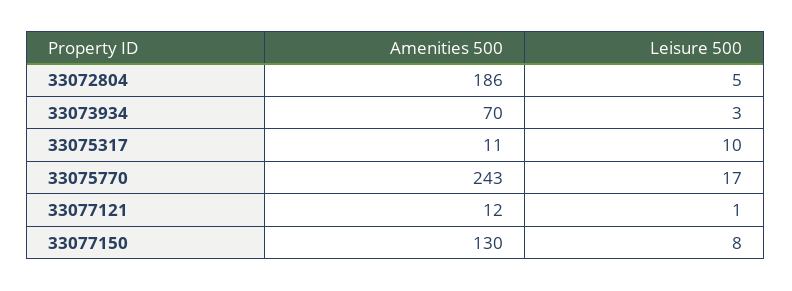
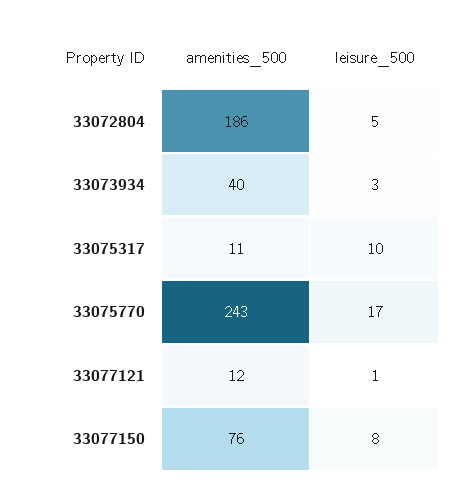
  {
    "Amenities 500": {
      "33072804": 186,
-     "33073934": 70,
+     "33073934": 40,
      "33075317": 11,
      "33075770": 243,
      "33077121": 12,
-     "33077150": 130
+     "33077150": 76
    },
    "Leisure 500": {
      "33072804": 5,
      "33073934": 3,
      "33075317": 10,
      "33075770": 17,
      "33077121": 1,
      "33077150": 8
    }
  }

